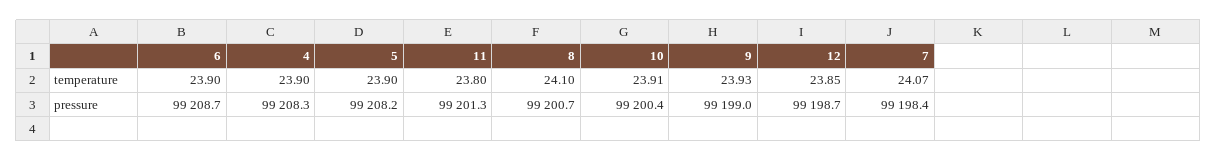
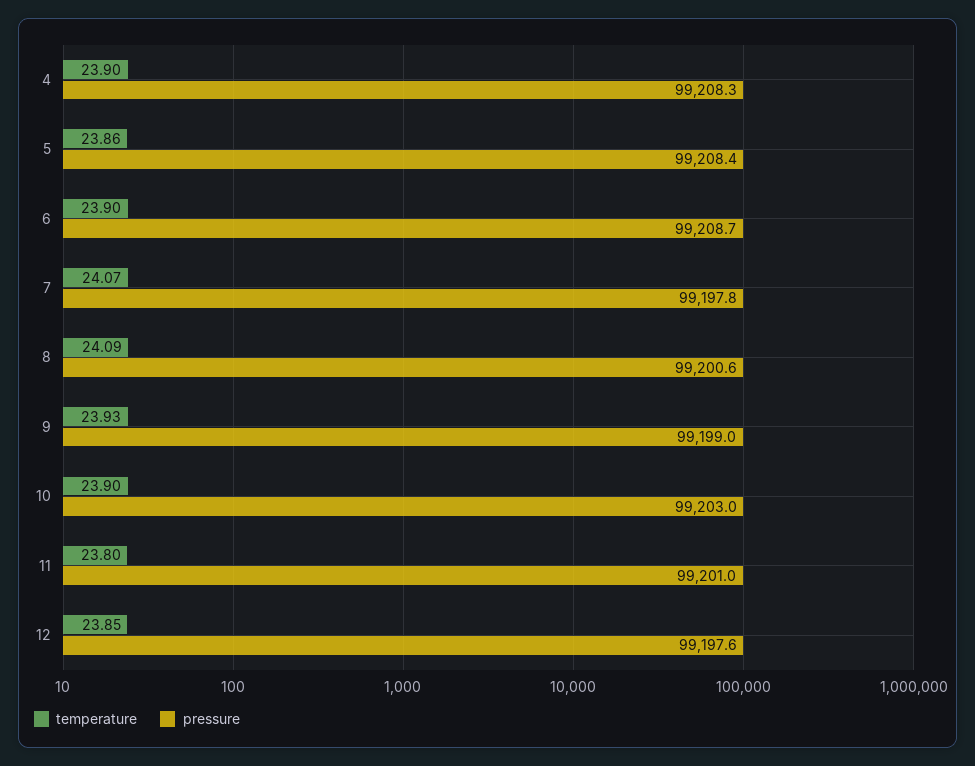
  {
    "temperature": {
      "6": 23.9,
      "4": 23.9,
-     "5": 23.9,
+     "5": 23.86,
      "11": 23.8,
-     "8": 24.1,
+     "8": 24.09,
-     "10": 23.91,
+     "10": 23.9,
      "9": 23.93,
      "12": 23.85,
      "7": 24.07
    },
    "pressure": {
      "6": 99208.7,
      "4": 99208.3,
-     "5": 99208.2,
+     "5": 99208.4,
-     "11": 99201.3,
+     "11": 99201,
-     "8": 99200.7,
+     "8": 99200.6,
-     "10": 99200.4,
+     "10": 99203,
      "9": 99199,
-     "12": 99198.7,
+     "12": 99197.6,
-     "7": 99198.4
+     "7": 99197.8
    }
  }

